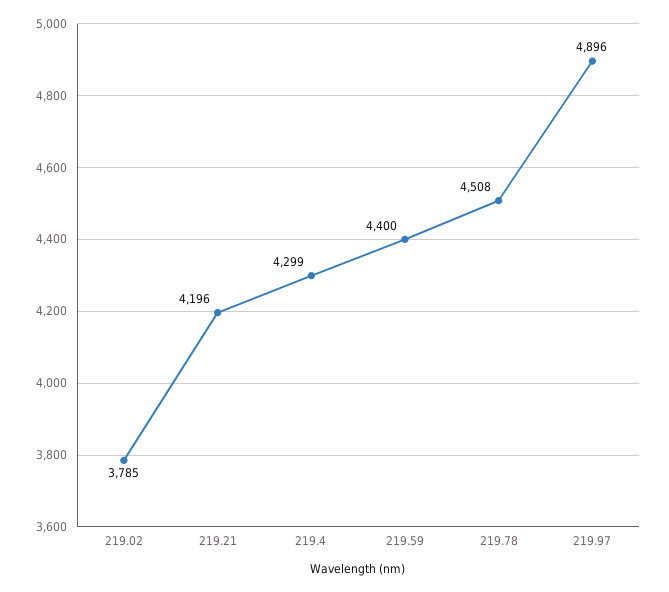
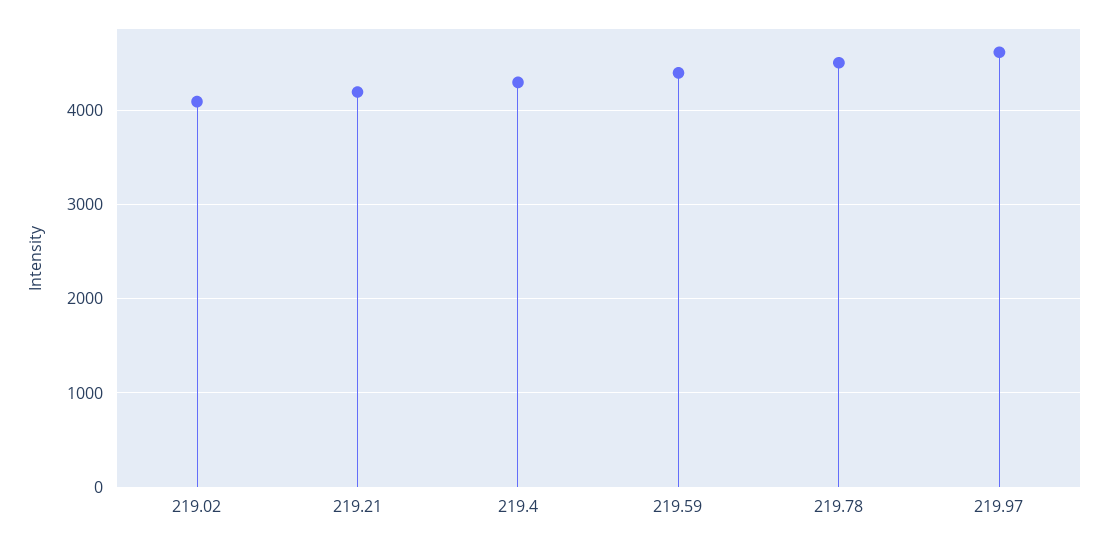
  {
-   "219.02": 3785,
+   "219.02": 4100,
    "219.21": 4196,
    "219.4": 4299,
    "219.59": 4400,
    "219.78": 4508,
-   "219.97": 4896
+   "219.97": 4600
  }

